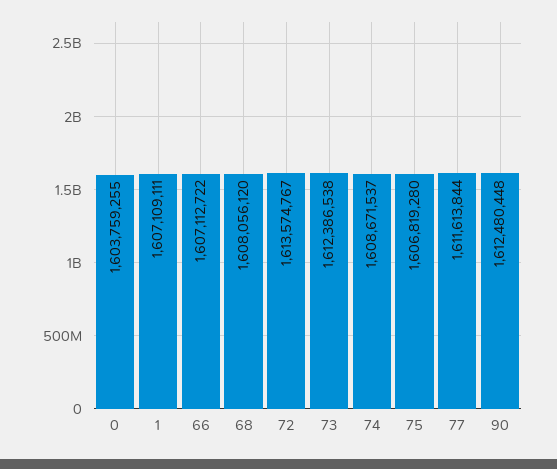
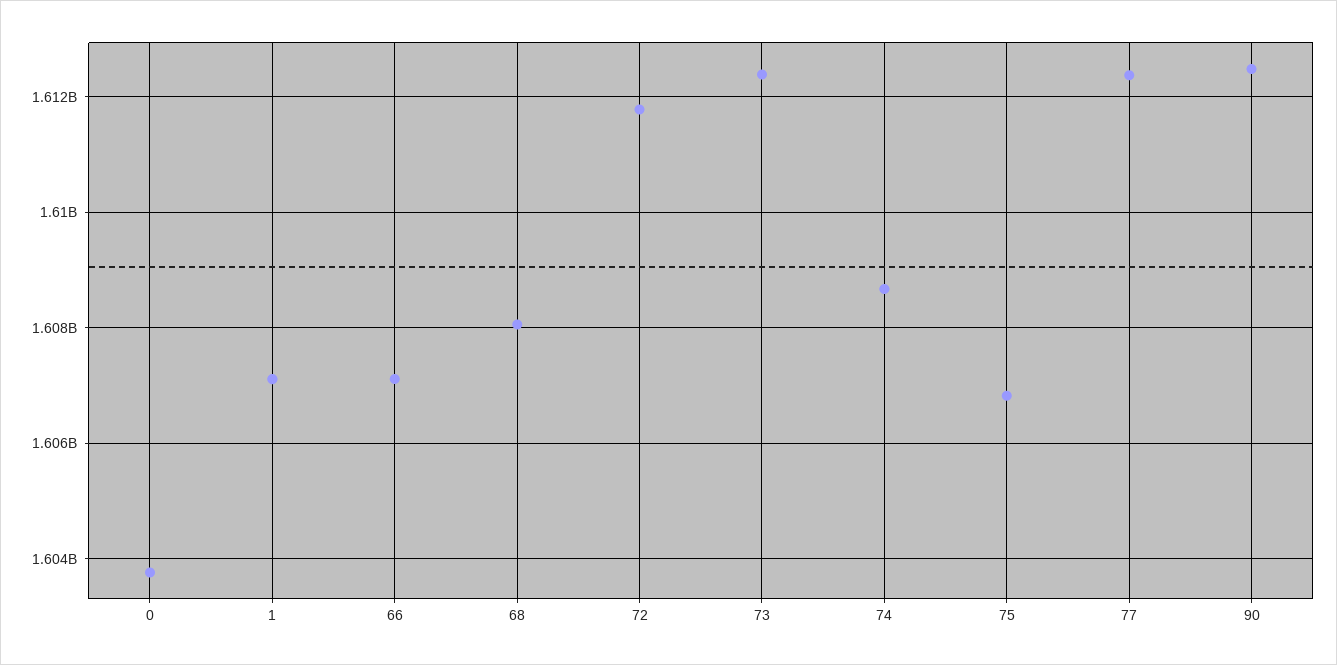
  {
    "0": 1603759255,
    "1": 1607109111,
    "66": 1607112722,
    "68": 1608056120,
-   "72": 1613574767,
+   "72": 1611800000,
    "73": 1612386538,
    "74": 1608671537,
    "75": 1606819280,
-   "77": 1611613844,
+   "77": 1612400000,
    "90": 1612480448
  }

